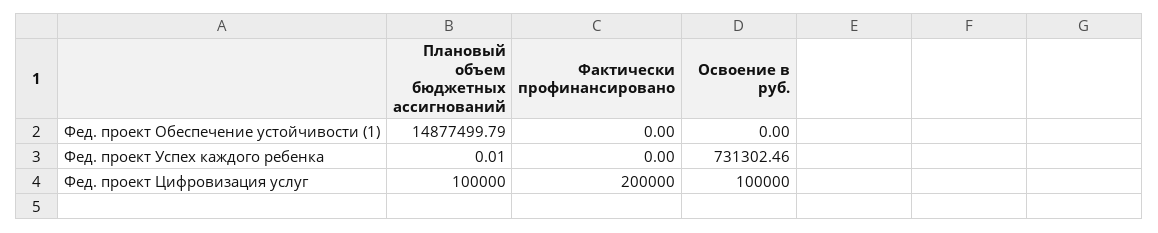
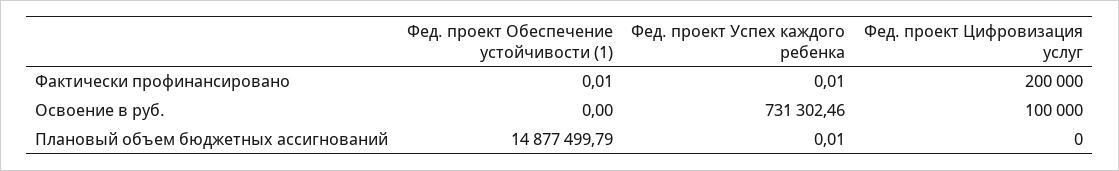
  {
    "Плановый объем бюджетных ассигнований": {
      "Фед. проект Обеспечение устойчивости (1)": 14877499.79,
      "Фед. проект Успех каждого ребенка": 0.01,
-     "Фед. проект Цифровизация услуг": 100000
+     "Фед. проект Цифровизация услуг": 0
    },
    "Фактически профинансировано": {
-     "Фед. проект Обеспечение устойчивости (1)": 0,
+     "Фед. проект Обеспечение устойчивости (1)": 0.01,
-     "Фед. проект Успех каждого ребенка": 0,
+     "Фед. проект Успех каждого ребенка": 0.01,
      "Фед. проект Цифровизация услуг": 200000
    },
    "Освоение в руб.": {
      "Фед. проект Обеспечение устойчивости (1)": 0,
      "Фед. проект Успех каждого ребенка": 731302.46,
      "Фед. проект Цифровизация услуг": 100000
    }
  }

